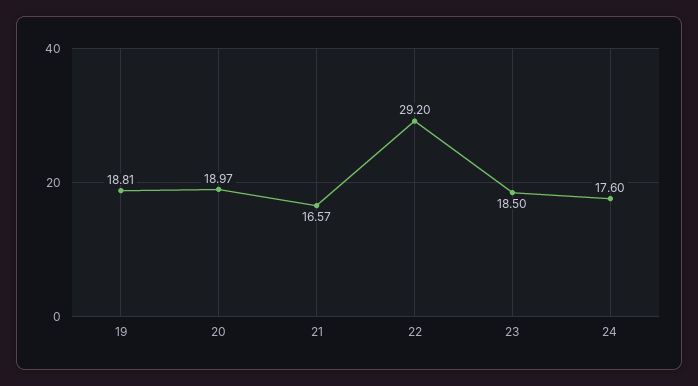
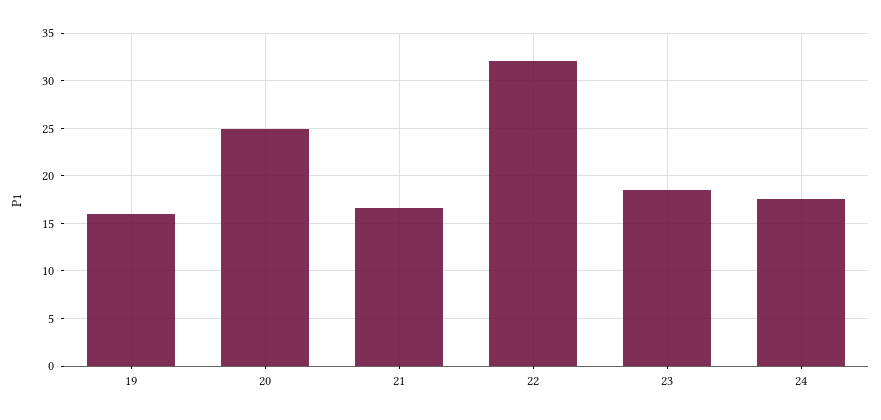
  {
-   "19": 18.81,
+   "19": 16,
-   "20": 18.97,
+   "20": 25,
    "21": 16.57,
-   "22": 29.2,
+   "22": 32,
    "23": 18.5,
    "24": 17.6
  }

